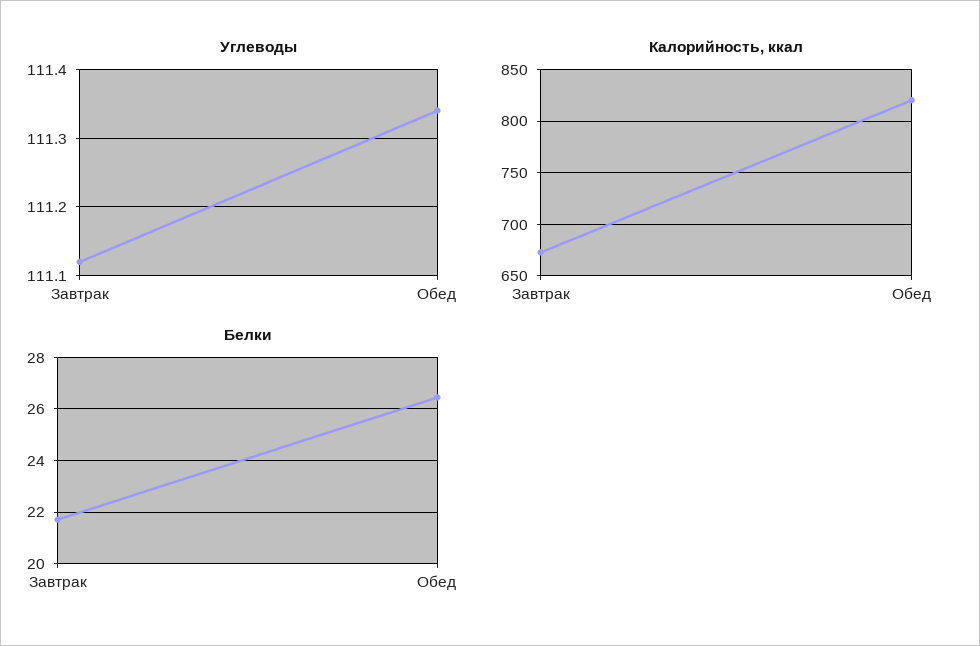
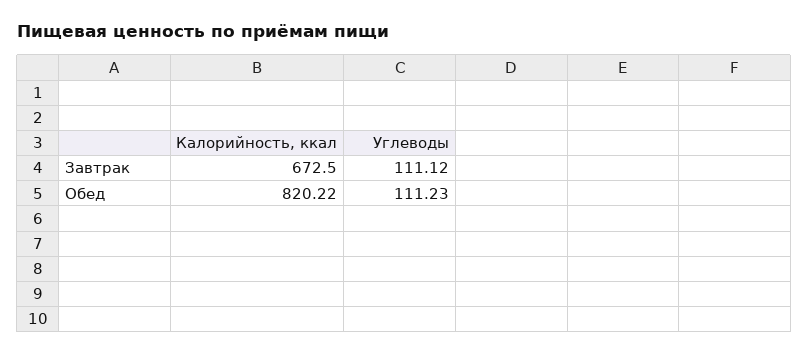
  {
    "Углеводы": {
      "Завтрак": 111.12,
-     "Обед": 111.34
+     "Обед": 111.23
    },
    "Калорийность, ккал": {
      "Завтрак": 672.5,
      "Обед": 820.22
-   },
+   }
-   "Белки": {
-     "Завтрак": 21.75,
-     "Обед": 26.5
-   }
  }

